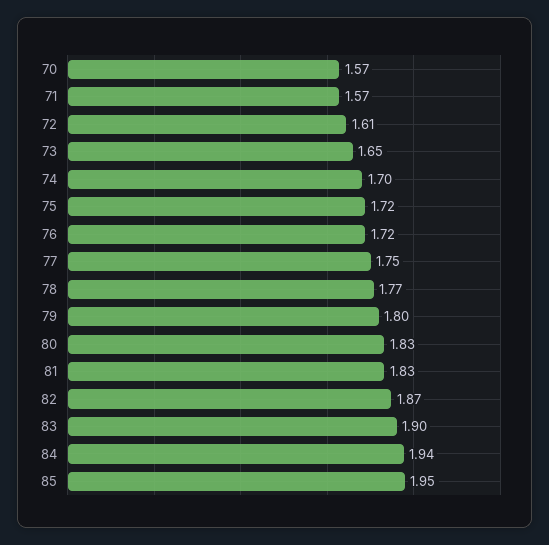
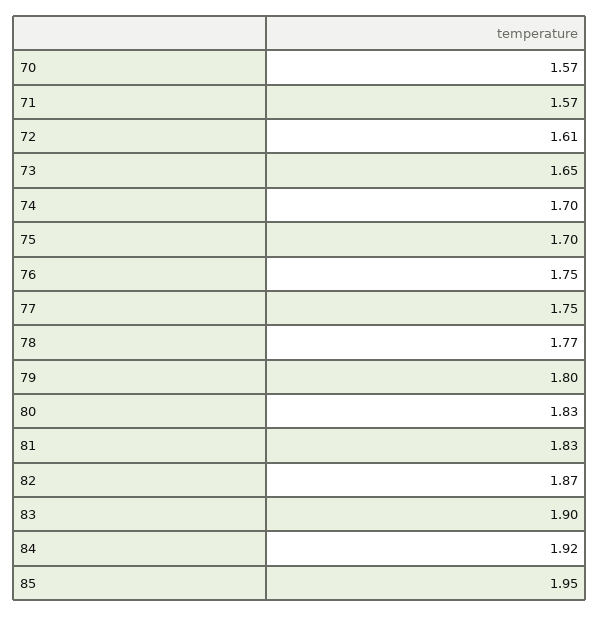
  {
    "70": 1.57,
    "71": 1.57,
    "72": 1.61,
    "73": 1.65,
    "74": 1.7,
-   "75": 1.72,
+   "75": 1.7,
-   "76": 1.72,
+   "76": 1.75,
    "77": 1.75,
    "78": 1.77,
    "79": 1.8,
    "80": 1.83,
    "81": 1.83,
    "82": 1.87,
    "83": 1.9,
-   "84": 1.94,
+   "84": 1.92,
    "85": 1.95
  }

